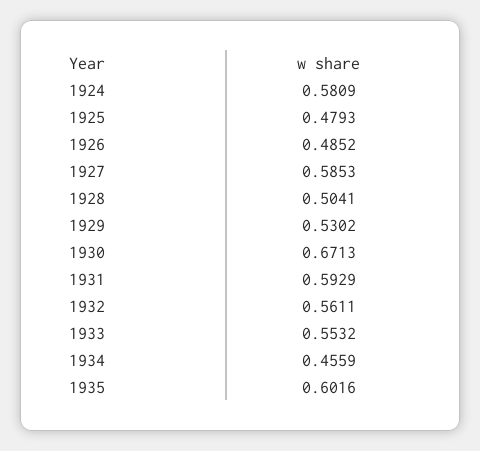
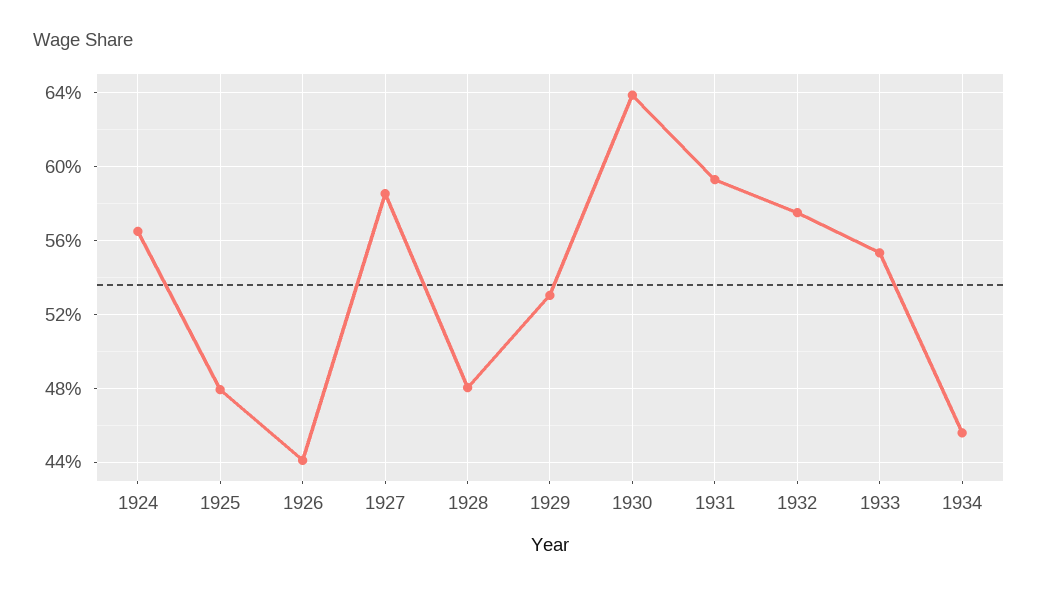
  {
-   "1924": 0.5809,
+   "1924": 0.565,
    "1925": 0.4793,
-   "1926": 0.4852,
+   "1926": 0.44,
    "1927": 0.5853,
-   "1928": 0.5041,
+   "1928": 0.48,
    "1929": 0.5302,
-   "1930": 0.6713,
+   "1930": 0.64,
    "1931": 0.5929,
-   "1932": 0.5611,
+   "1932": 0.575,
    "1933": 0.5532,
-   "1934": 0.4559,
+   "1934": 0.4559
-   "1935": 0.6016
  }

